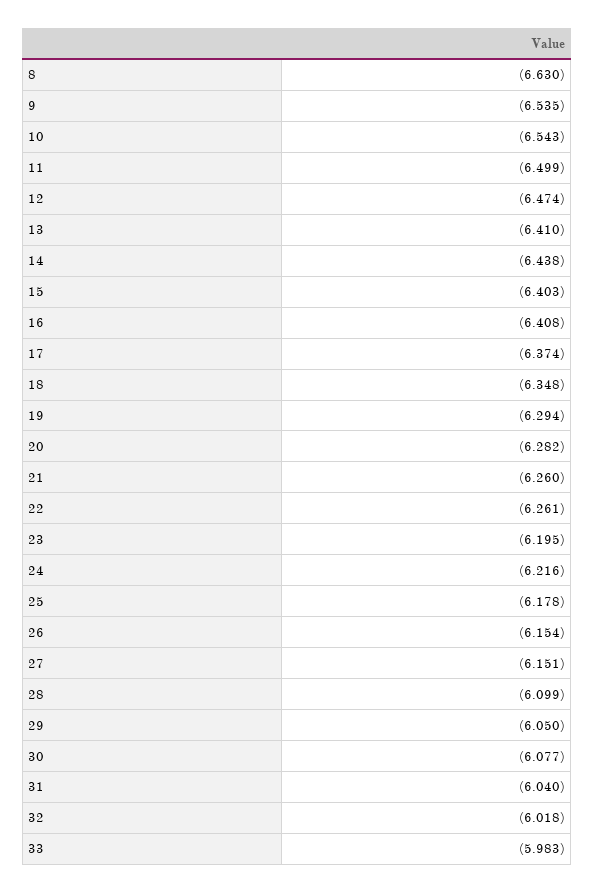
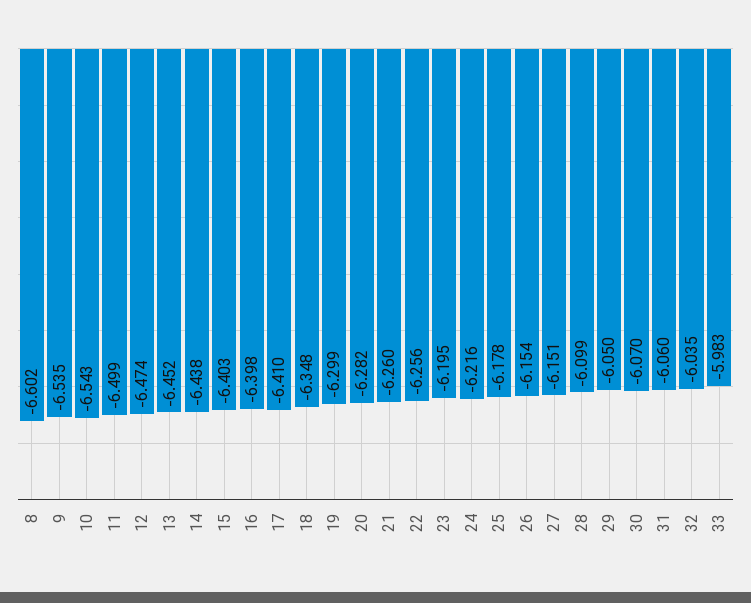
  {
-   "8": -6.63,
+   "8": -6.602,
    "9": -6.535,
    "10": -6.543,
    "11": -6.499,
    "12": -6.474,
-   "13": -6.41,
+   "13": -6.452,
    "14": -6.438,
    "15": -6.403,
-   "16": -6.408,
+   "16": -6.398,
-   "17": -6.374,
+   "17": -6.41,
    "18": -6.348,
-   "19": -6.294,
+   "19": -6.299,
    "20": -6.282,
    "21": -6.26,
-   "22": -6.261,
+   "22": -6.256,
    "23": -6.195,
    "24": -6.216,
    "25": -6.178,
    "26": -6.154,
    "27": -6.151,
    "28": -6.099,
    "29": -6.05,
-   "30": -6.077,
+   "30": -6.07,
-   "31": -6.04,
+   "31": -6.06,
-   "32": -6.018,
+   "32": -6.035,
    "33": -5.983
  }

